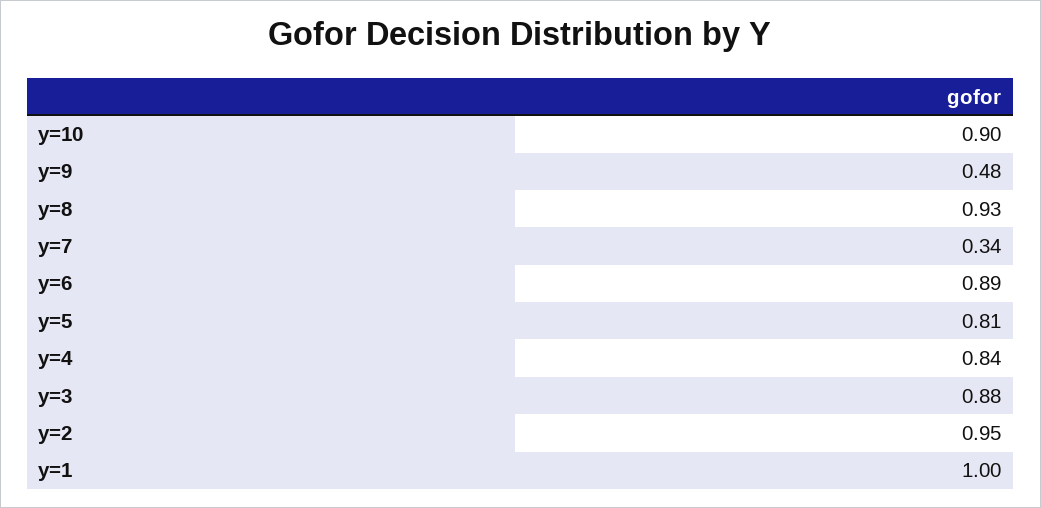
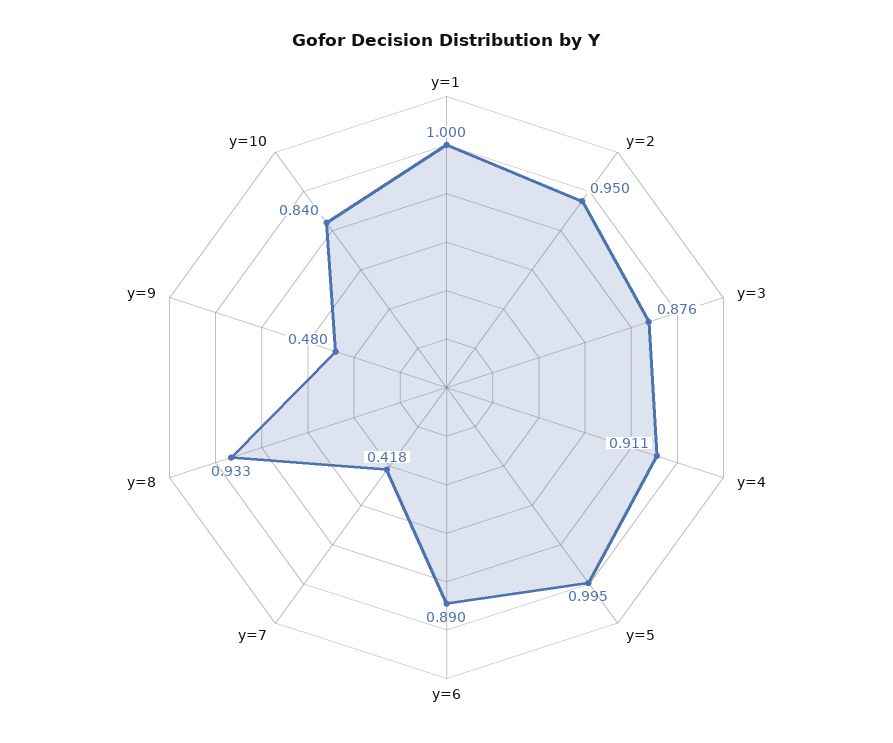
  {
-   "y=10": 0.9,
+   "y=10": 0.84,
    "y=9": 0.48,
    "y=8": 0.933,
-   "y=7": 0.34,
+   "y=7": 0.418,
    "y=6": 0.89,
-   "y=5": 0.81,
+   "y=5": 0.995,
-   "y=4": 0.84,
+   "y=4": 0.911,
    "y=3": 0.876,
    "y=2": 0.95,
    "y=1": 1
  }

